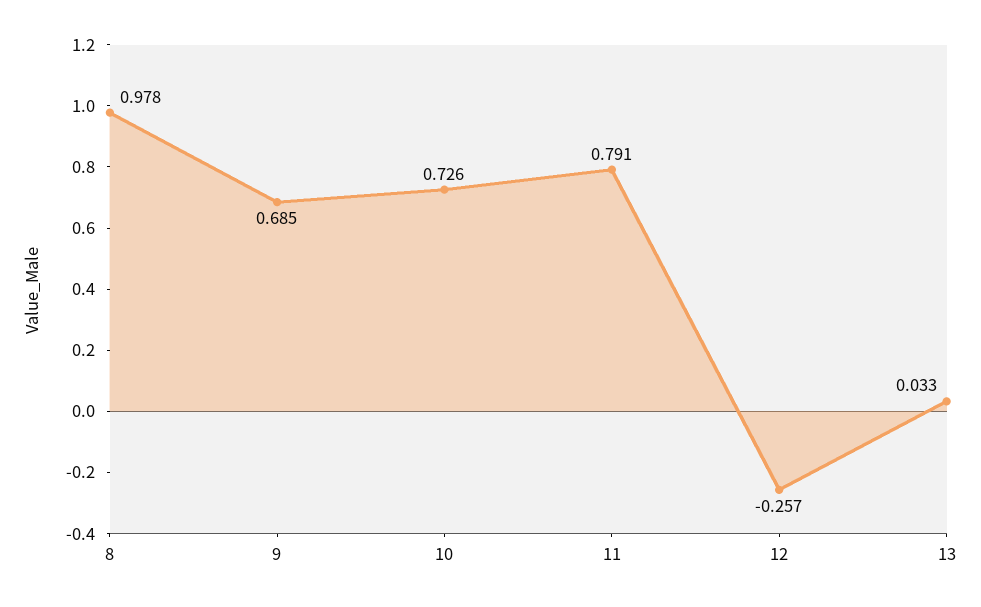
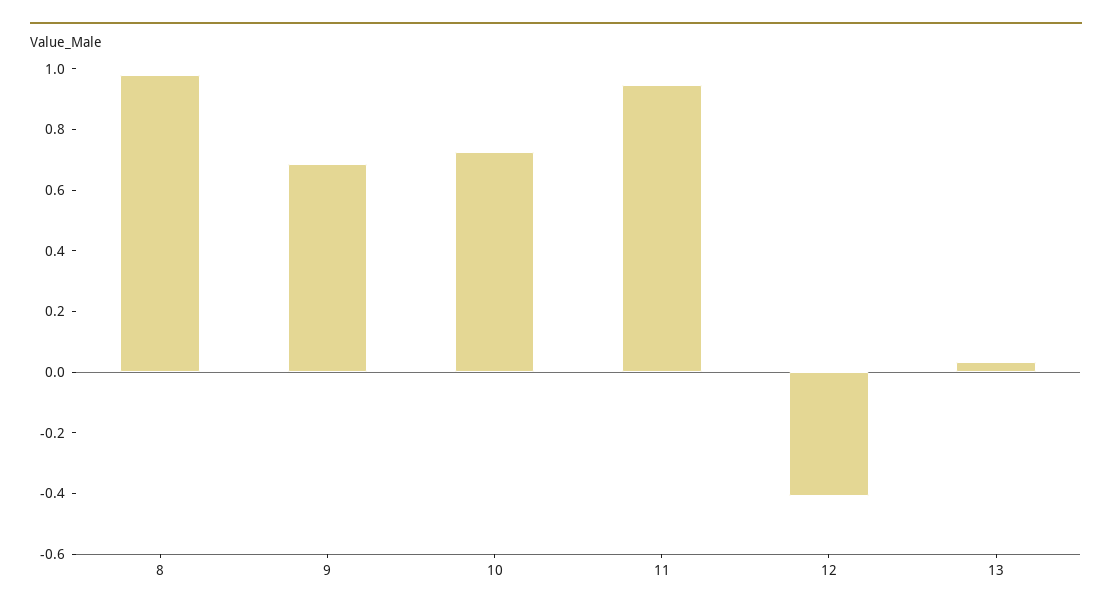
  {
    "8": 0.978,
    "9": 0.685,
    "10": 0.726,
-   "11": 0.791,
+   "11": 0.95,
-   "12": -0.257,
+   "12": -0.4,
    "13": 0.033
  }

